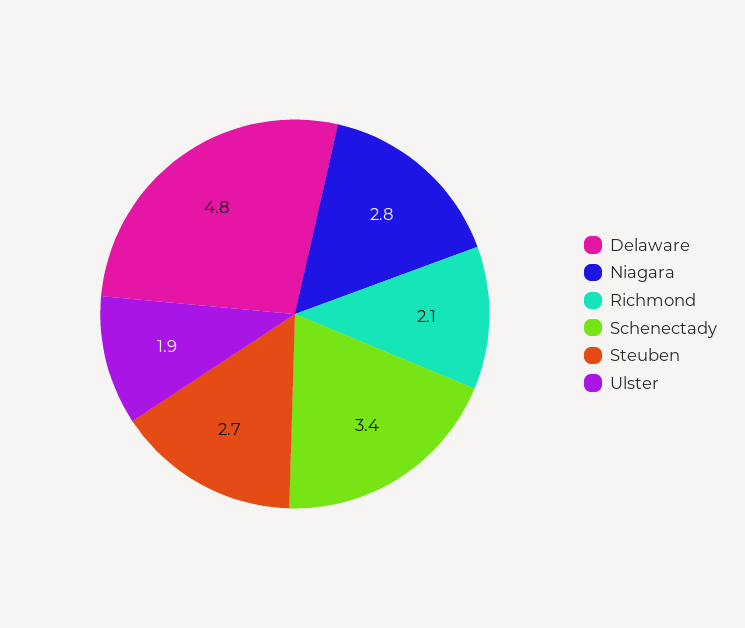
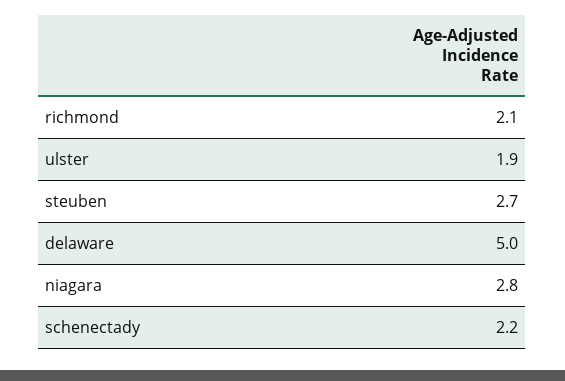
  {
-   "Delaware": 4.8,
+   "Delaware": 5,
    "Niagara": 2.8,
    "Richmond": 2.1,
-   "Schenectady": 3.4,
+   "Schenectady": 2.2,
    "Steuben": 2.7,
    "Ulster": 1.9
  }

